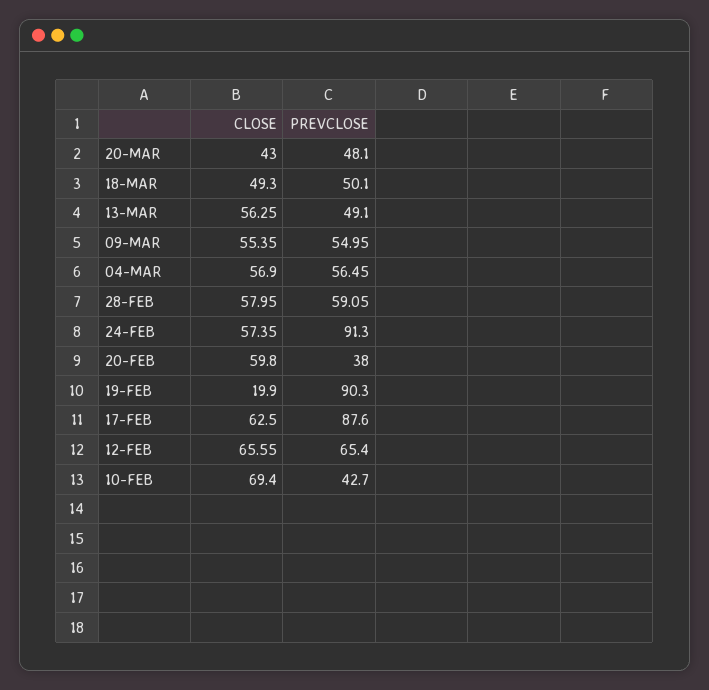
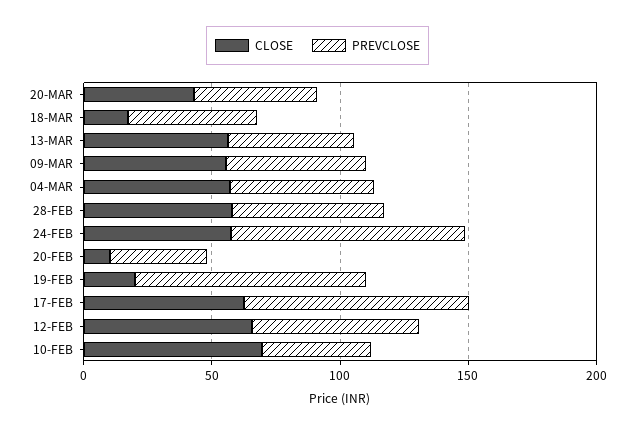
  {
    "CLOSE": {
      "20-MAR": 43,
-     "18-MAR": 49.3,
+     "18-MAR": 20,
      "13-MAR": 56.25,
      "09-MAR": 55.35,
      "04-MAR": 56.9,
      "28-FEB": 57.95,
      "24-FEB": 57.35,
-     "20-FEB": 59.8,
+     "20-FEB": 10,
      "19-FEB": 19.9,
      "17-FEB": 62.5,
      "12-FEB": 65.55,
      "10-FEB": 69.4
    },
    "PREVCLOSE": {
      "20-MAR": 48.1,
      "18-MAR": 50.1,
      "13-MAR": 49.1,
      "09-MAR": 54.95,
      "04-MAR": 56.45,
      "28-FEB": 59.05,
      "24-FEB": 91.3,
      "20-FEB": 38,
      "19-FEB": 90.3,
      "17-FEB": 87.6,
      "12-FEB": 65.4,
      "10-FEB": 42.7
    }
  }

